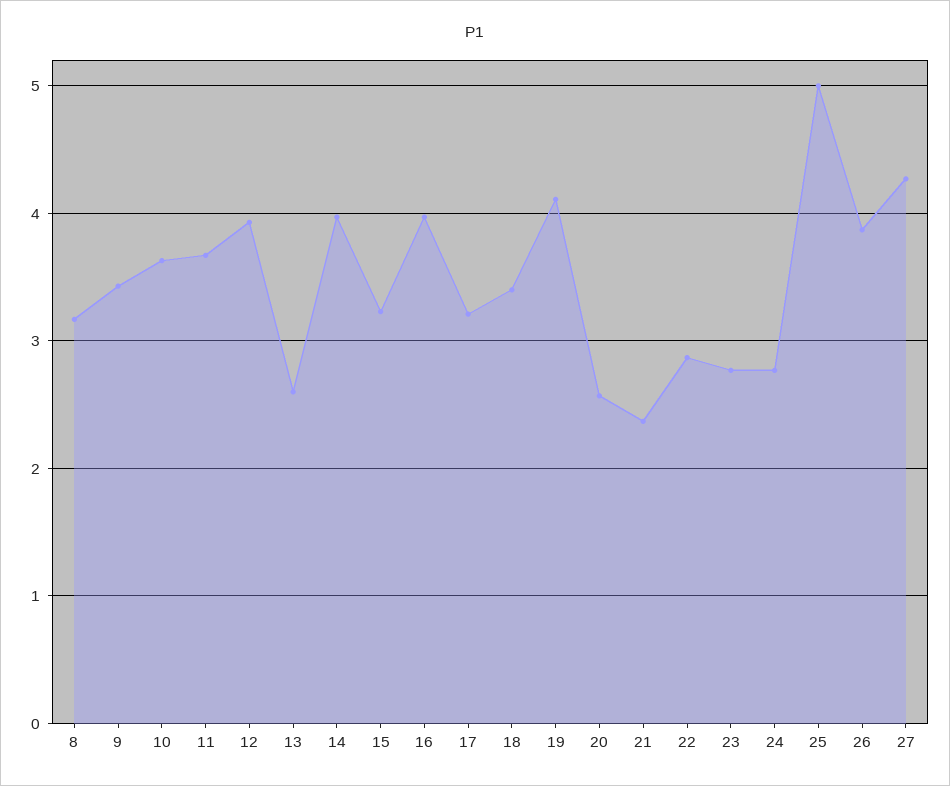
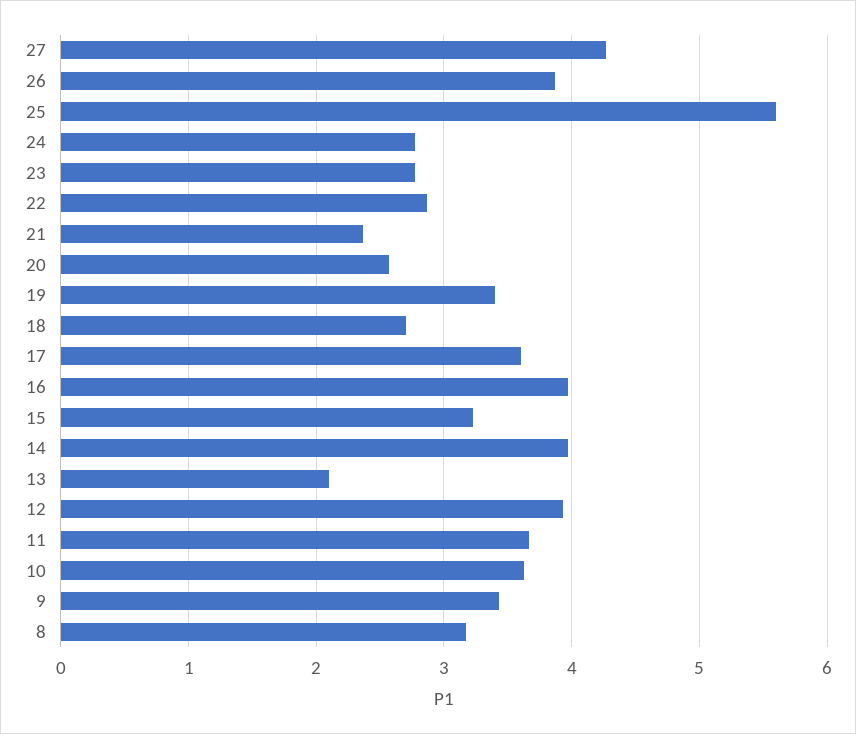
  {
    "8": 3.2,
    "9": 3.4,
    "10": 3.6,
    "11": 3.7,
    "12": 3.9,
-   "13": 2.6,
+   "13": 2.1,
    "14": 4,
    "15": 3.2,
    "16": 4,
-   "17": 3.2,
+   "17": 3.6,
-   "18": 3.4,
+   "18": 2.7,
-   "19": 4.1,
+   "19": 3.4,
    "20": 2.6,
    "21": 2.4,
    "22": 2.9,
    "23": 2.8,
    "24": 2.8,
-   "25": 5,
+   "25": 5.6,
    "26": 3.9,
    "27": 4.3
  }

